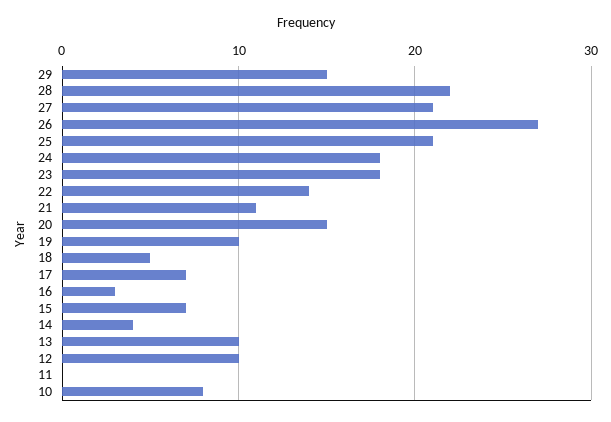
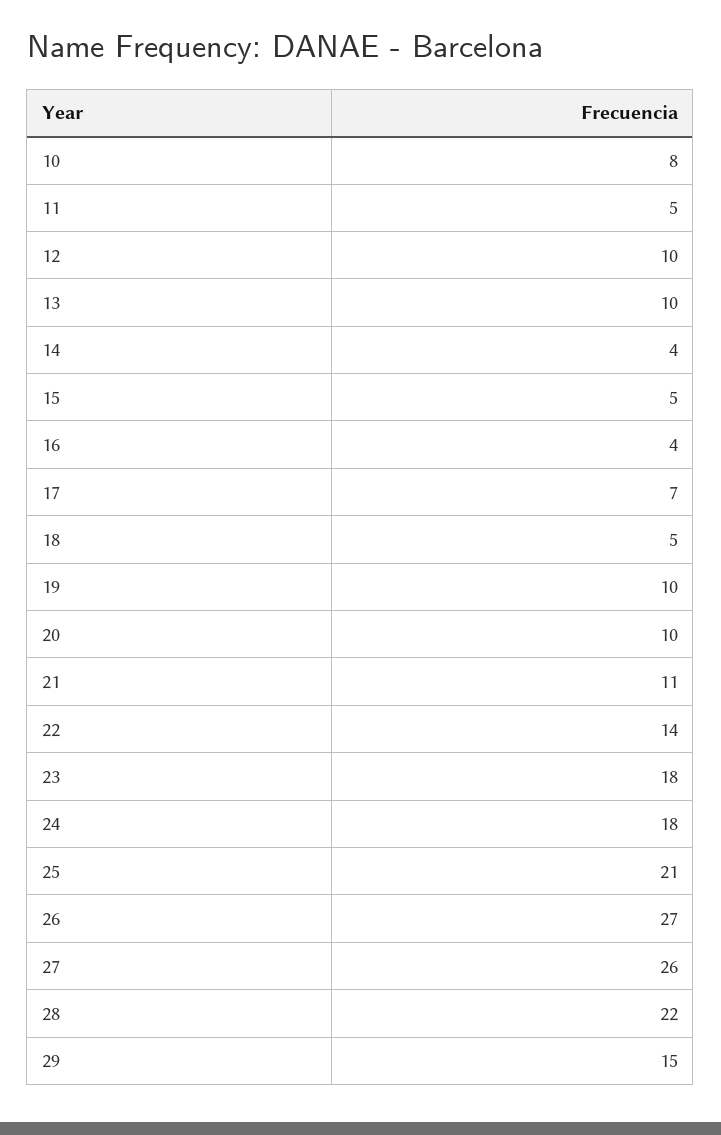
  {
    "29": 15,
    "28": 22,
-   "27": 21,
+   "27": 26,
    "26": 27,
    "25": 21,
    "24": 18,
    "23": 18,
    "22": 14,
    "21": 11,
-   "20": 15,
+   "20": 10,
    "19": 10,
    "18": 5,
    "17": 7,
-   "16": 3,
+   "16": 4,
-   "15": 7,
+   "15": 5,
    "14": 4,
    "13": 10,
    "12": 10,
-   "11": 0,
+   "11": 5,
    "10": 8
  }

